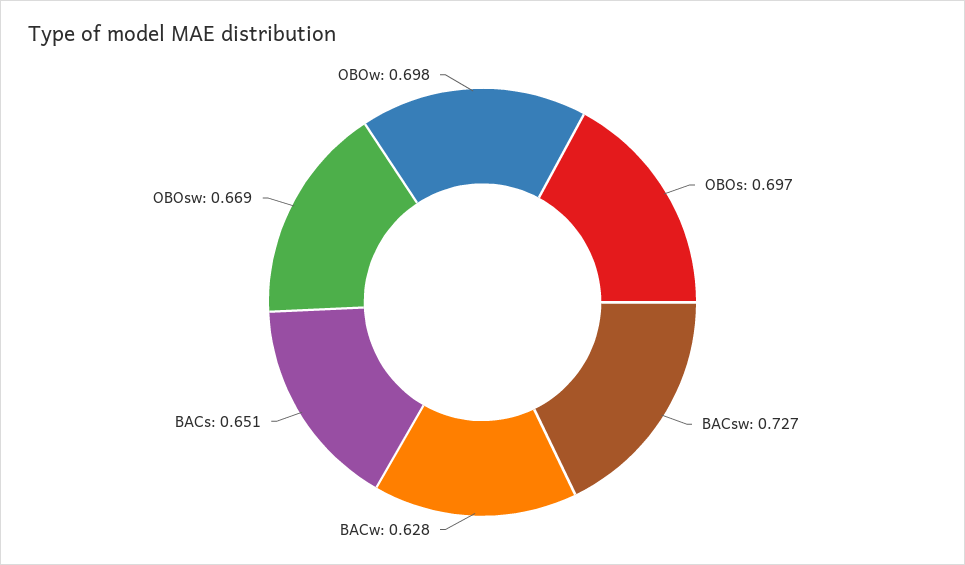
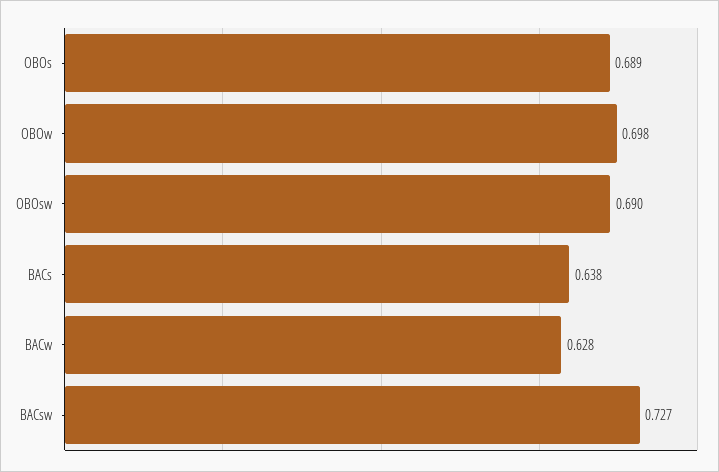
  {
-   "OBOs": 0.697,
+   "OBOs": 0.689,
    "BACsw": 0.727,
    "BACw": 0.628,
-   "BACs": 0.651,
+   "BACs": 0.638,
-   "OBOsw": 0.669,
+   "OBOsw": 0.69,
    "OBOw": 0.698
  }

